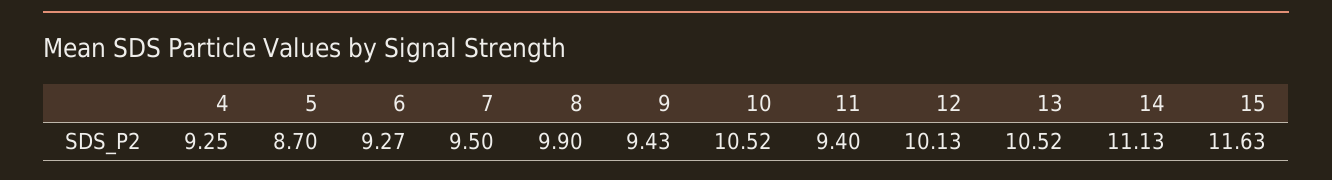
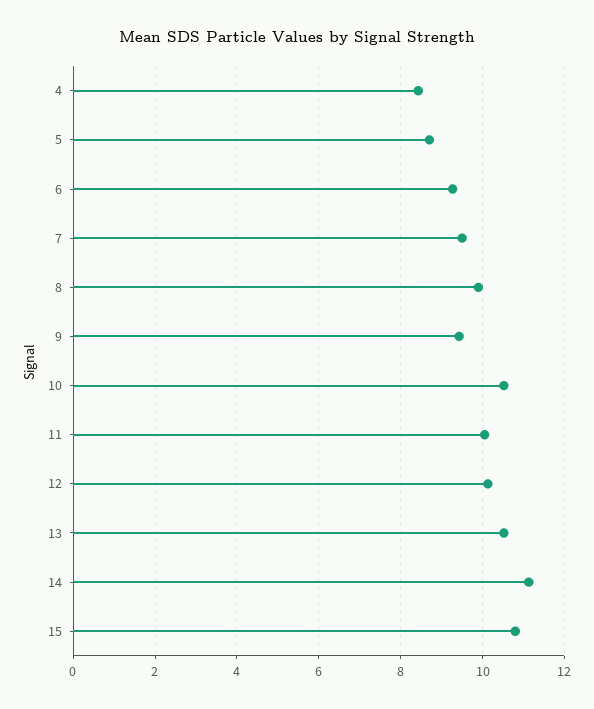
  {
-   "4": 9.25,
+   "4": 8.4,
    "5": 8.7,
    "6": 9.27,
    "7": 9.5,
    "8": 9.9,
    "9": 9.43,
    "10": 10.52,
-   "11": 9.4,
+   "11": 10,
    "12": 10.13,
    "13": 10.52,
    "14": 11.13,
-   "15": 11.63
+   "15": 10.8
  }

